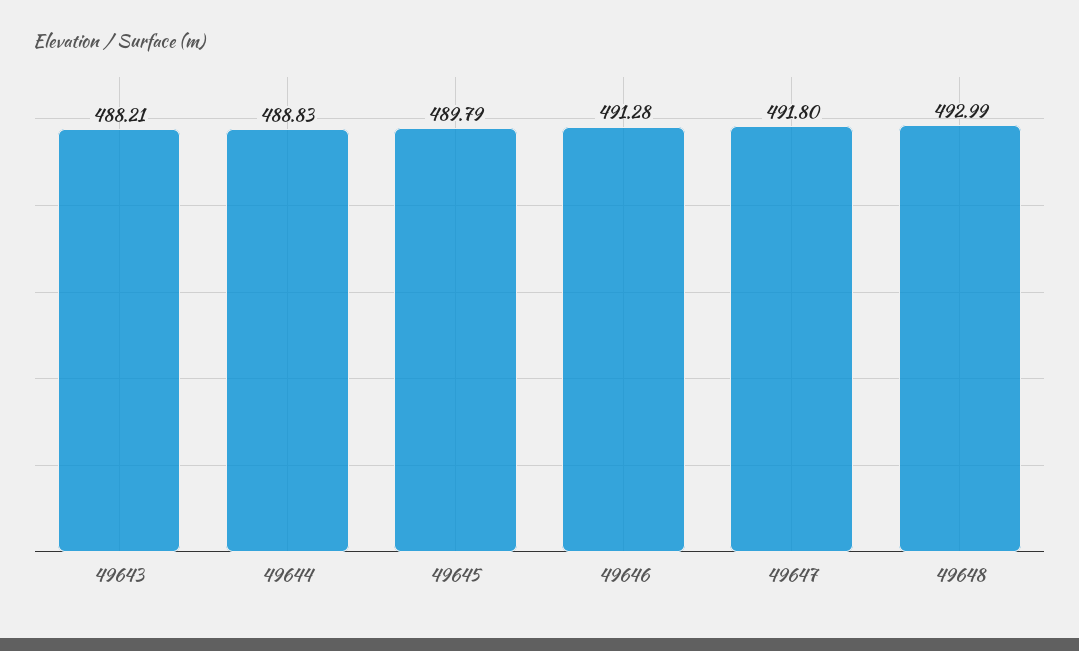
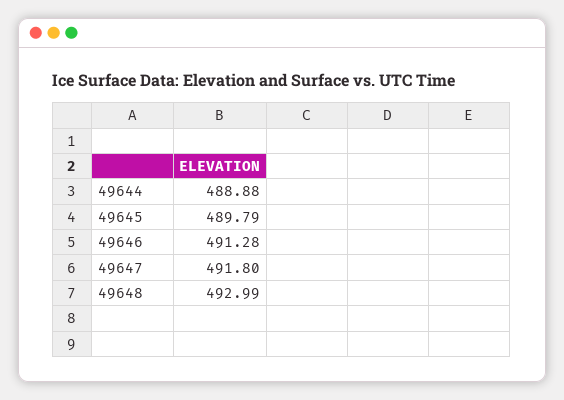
  {
-   "49643": 488.21,
-   "49644": 488.83,
+   "49644": 488.88,
    "49645": 489.79,
    "49646": 491.28,
    "49647": 491.8,
    "49648": 492.99
  }

